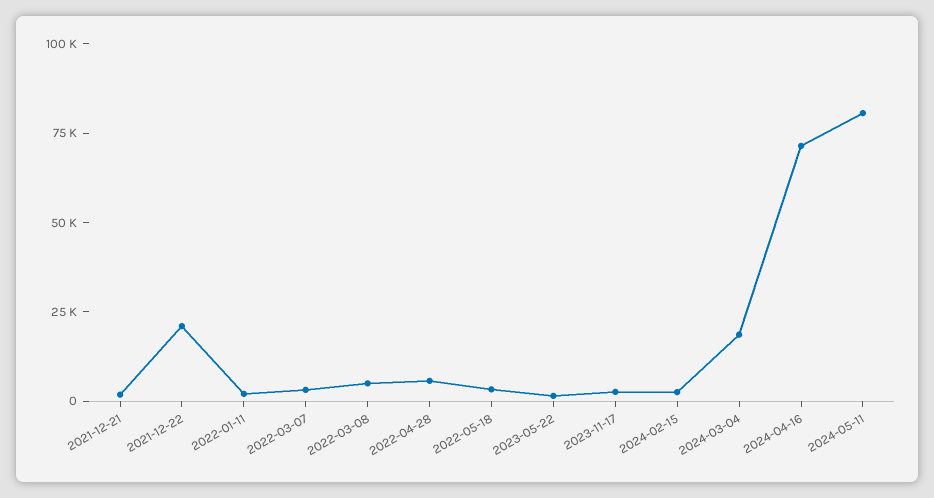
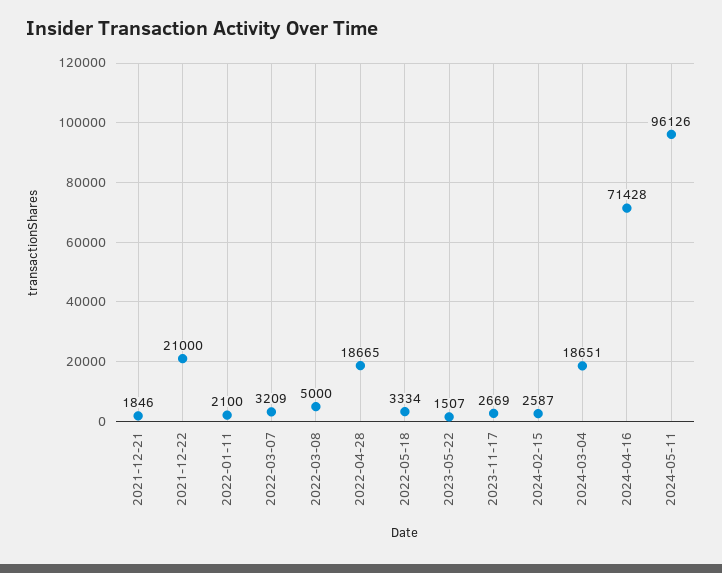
  {
    "2021-12-21": 1846,
    "2021-12-22": 21000,
    "2022-01-11": 2100,
    "2022-03-07": 3209,
    "2022-03-08": 5000,
-   "2022-04-28": 5000,
+   "2022-04-28": 18665,
    "2022-05-18": 3334,
    "2023-05-22": 1507,
    "2023-11-17": 2669,
    "2024-02-15": 2587,
    "2024-03-04": 18651,
    "2024-04-16": 71428,
-   "2024-05-11": 80000
+   "2024-05-11": 96126
  }

